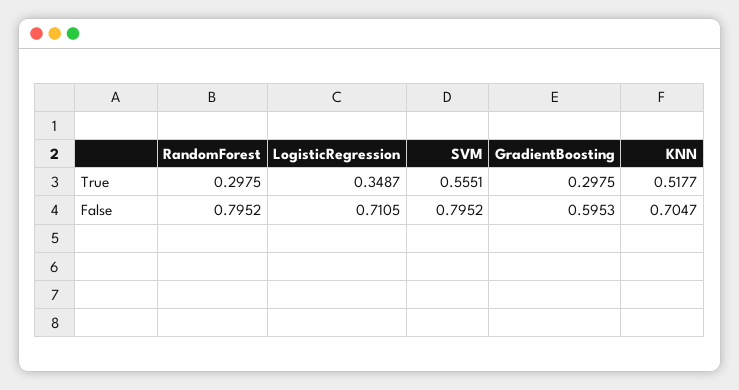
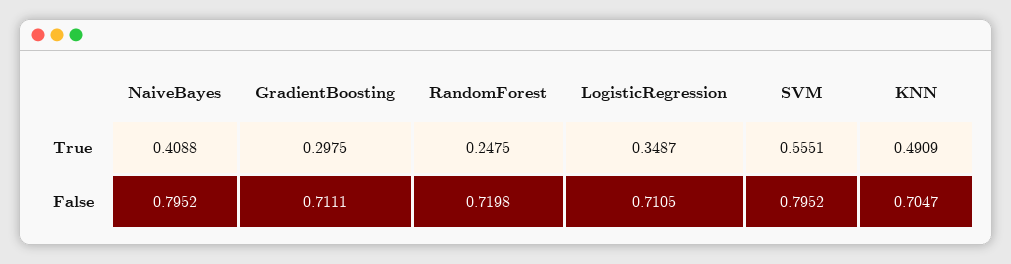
  {
    "RandomForest": {
-     "True": 0.2975,
+     "True": 0.2475,
-     "False": 0.7952
+     "False": 0.7198
    },
    "LogisticRegression": {
      "True": 0.3487,
      "False": 0.7105
    },
    "SVM": {
      "True": 0.5551,
      "False": 0.7952
    },
    "GradientBoosting": {
      "True": 0.2975,
-     "False": 0.5953
+     "False": 0.7111
    },
    "KNN": {
-     "True": 0.5177,
+     "True": 0.4909,
      "False": 0.7047
-   }
+   },
+   "NaiveBayes": {
+     "True": 0.4088,
+     "False": 0.7952
+   }
  }

